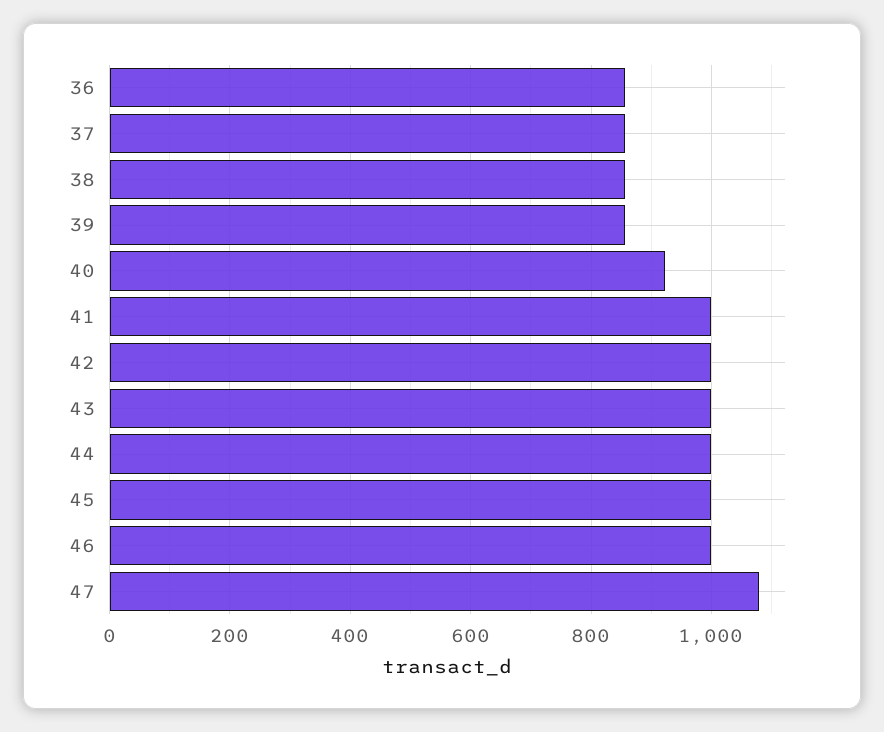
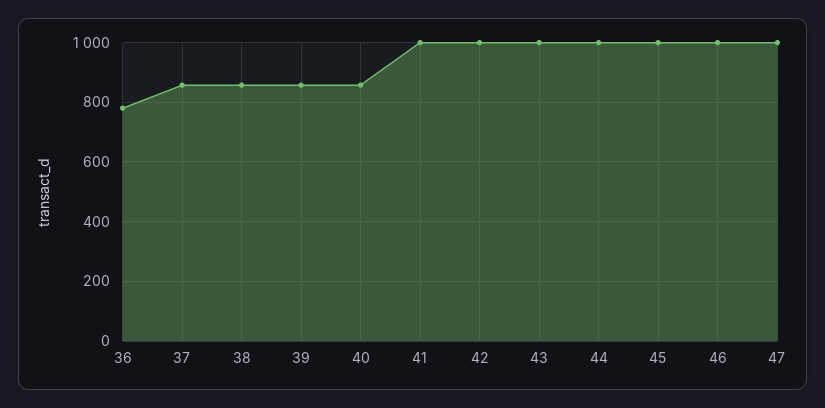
  {
-   "36": 860,
+   "36": 775,
    "37": 860,
    "38": 860,
    "39": 860,
-   "40": 920,
+   "40": 850,
    "41": 1000,
    "42": 1000,
    "43": 1000,
    "44": 1000,
    "45": 1000,
    "46": 1000,
-   "47": 1080
+   "47": 1000
  }

